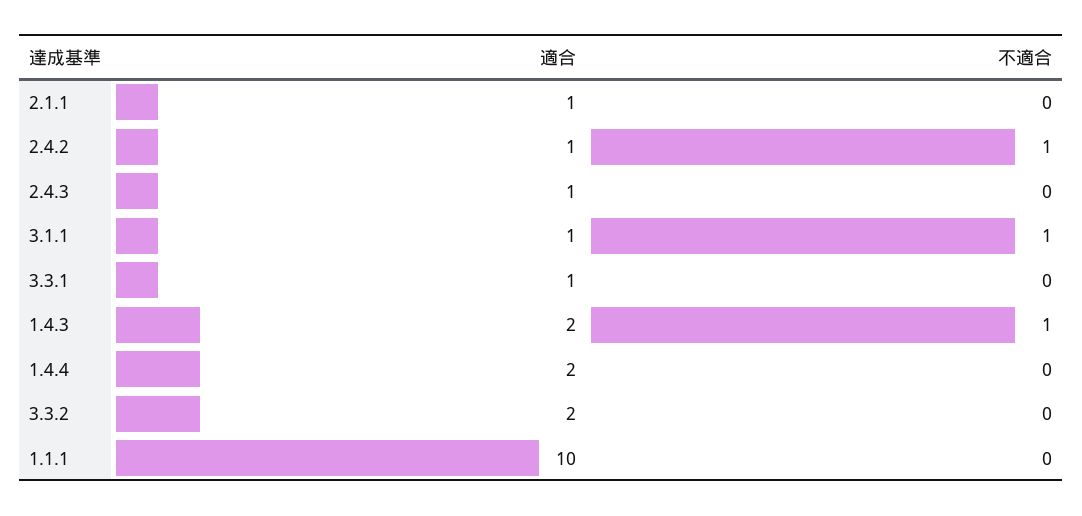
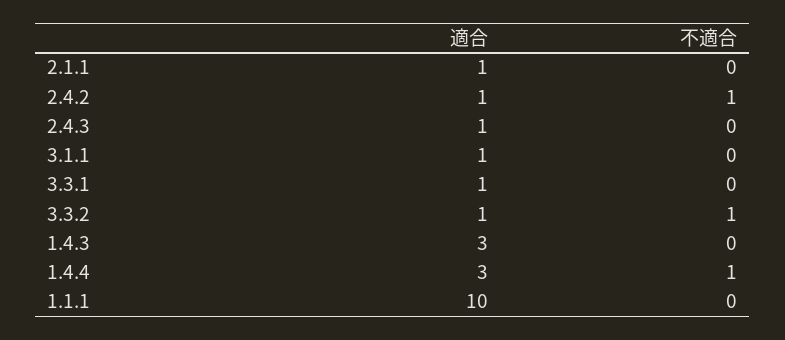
  {
    "適合": {
      "2.1.1": 1,
      "2.4.2": 1,
      "2.4.3": 1,
      "3.1.1": 1,
      "3.3.1": 1,
-     "1.4.3": 2,
+     "1.4.3": 3,
-     "1.4.4": 2,
+     "1.4.4": 3,
-     "3.3.2": 2,
+     "3.3.2": 1,
      "1.1.1": 10
    },
    "不適合": {
      "2.1.1": 0,
      "2.4.2": 1,
      "2.4.3": 0,
-     "3.1.1": 1,
+     "3.1.1": 0,
      "3.3.1": 0,
-     "1.4.3": 1,
+     "1.4.3": 0,
-     "1.4.4": 0,
+     "1.4.4": 1,
-     "3.3.2": 0,
+     "3.3.2": 1,
      "1.1.1": 0
    }
  }

